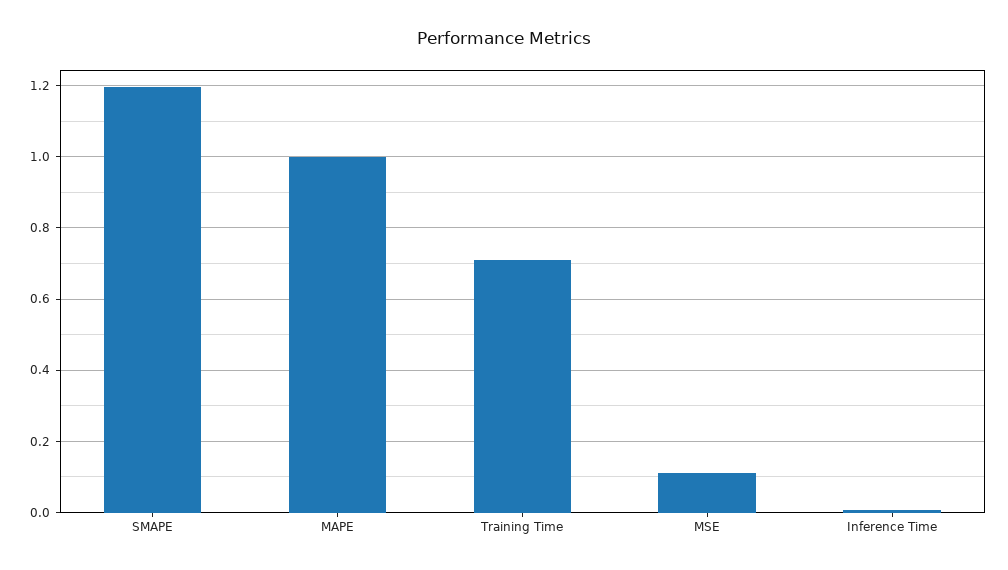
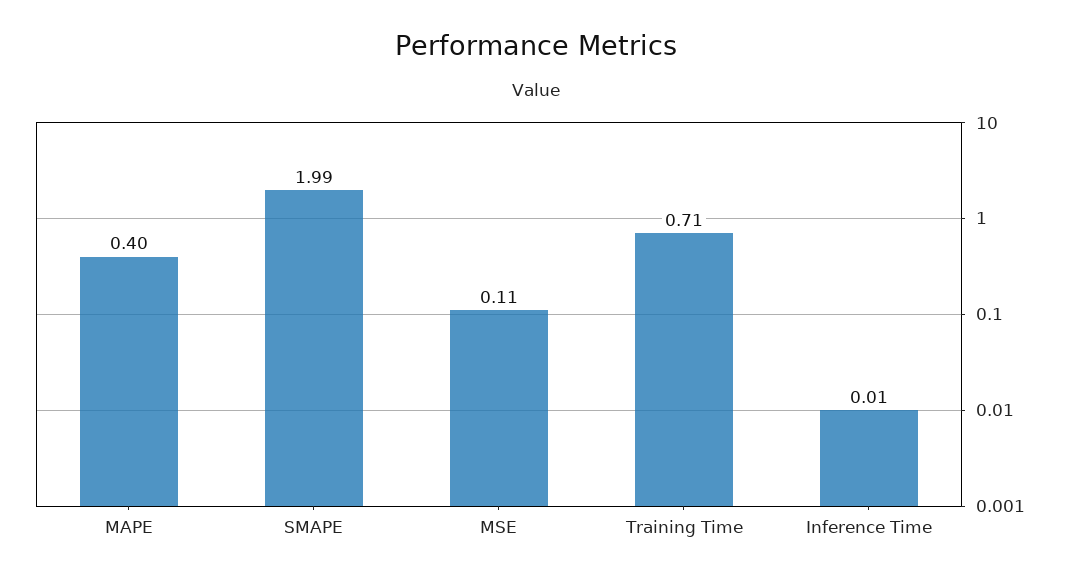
  {
-   "SMAPE": 1.2,
+   "SMAPE": 1.99,
-   "MAPE": 1,
+   "MAPE": 0.4,
    "Training Time": 0.71,
    "MSE": 0.11,
    "Inference Time": 0.01
  }

